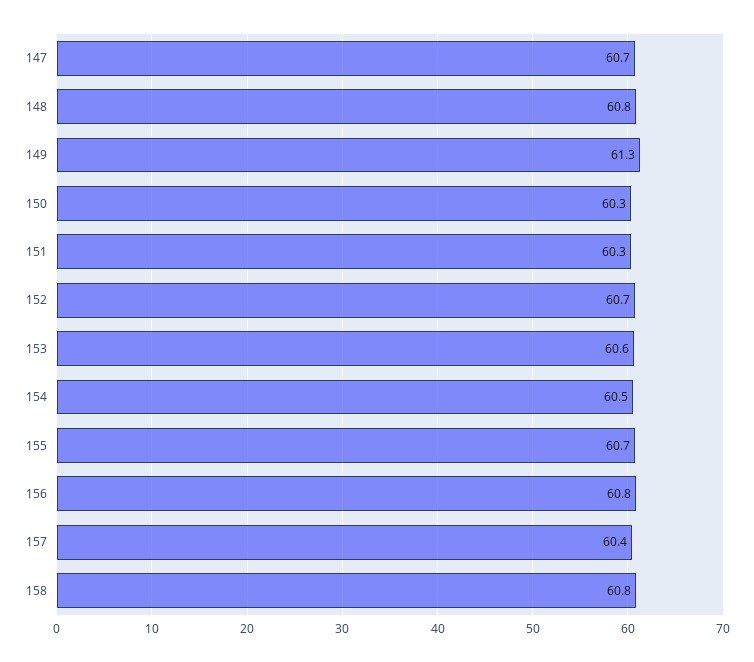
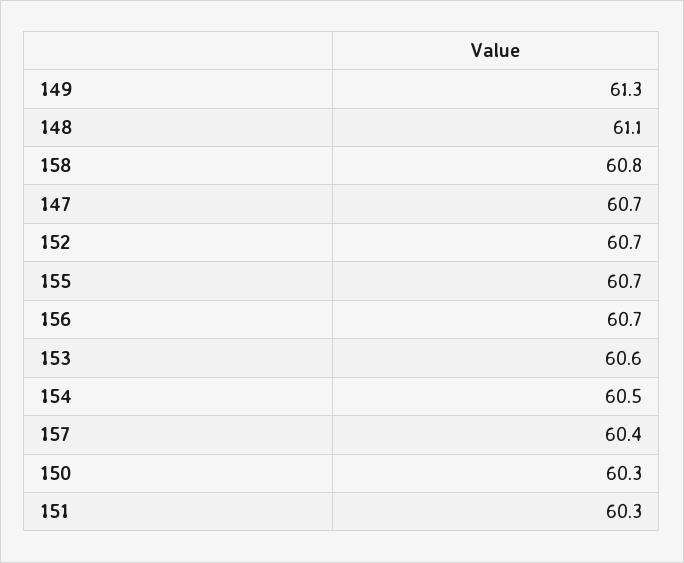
  {
    "147": 60.7,
-   "148": 60.8,
+   "148": 61.1,
    "149": 61.3,
    "150": 60.3,
    "151": 60.3,
    "152": 60.7,
    "153": 60.6,
    "154": 60.5,
    "155": 60.7,
-   "156": 60.8,
+   "156": 60.7,
    "157": 60.4,
    "158": 60.8
  }

